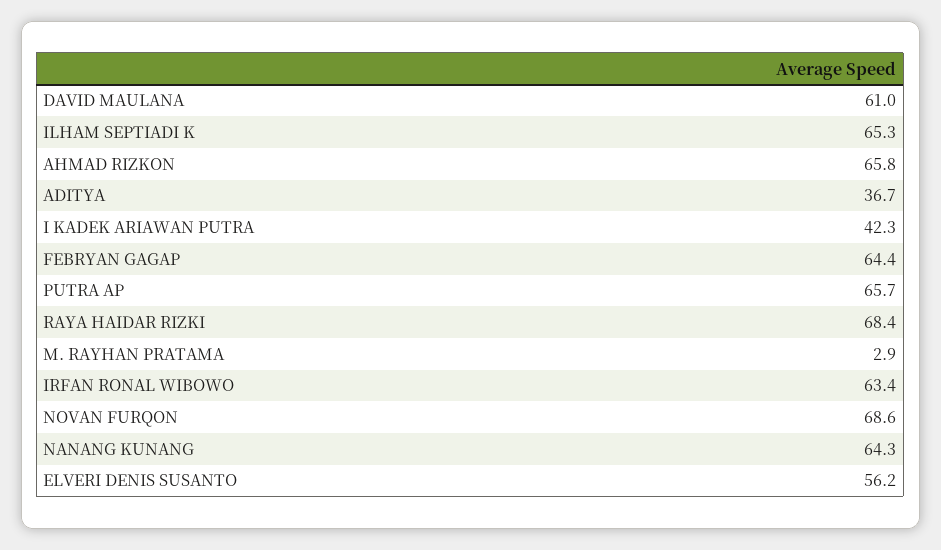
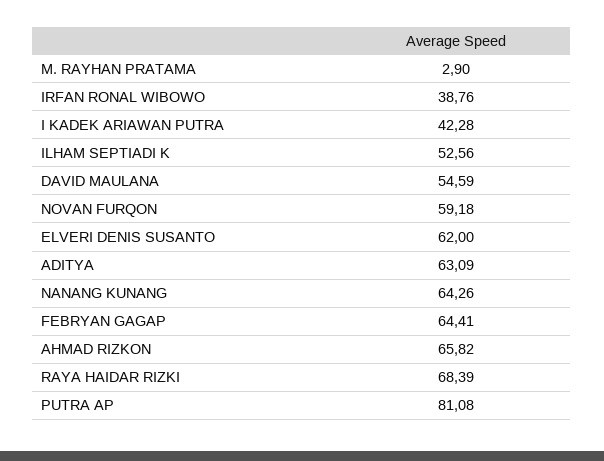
  {
-   "DAVID MAULANA": 61,
+   "DAVID MAULANA": 54.59,
-   "ILHAM SEPTIADI K": 65.3,
+   "ILHAM SEPTIADI K": 52.56,
    "AHMAD RIZKON": 65.82,
-   "ADITYA": 36.7,
+   "ADITYA": 63.09,
    "I KADEK ARIAWAN PUTRA": 42.28,
    "FEBRYAN GAGAP": 64.41,
-   "PUTRA AP": 65.7,
+   "PUTRA AP": 81.08,
    "RAYA HAIDAR RIZKI": 68.39,
    "M. RAYHAN PRATAMA": 2.9,
-   "IRFAN RONAL WIBOWO": 63.4,
+   "IRFAN RONAL WIBOWO": 38.76,
-   "NOVAN FURQON": 68.6,
+   "NOVAN FURQON": 59.18,
    "NANANG KUNANG": 64.26,
-   "ELVERI DENIS SUSANTO": 56.2
+   "ELVERI DENIS SUSANTO": 62
  }

